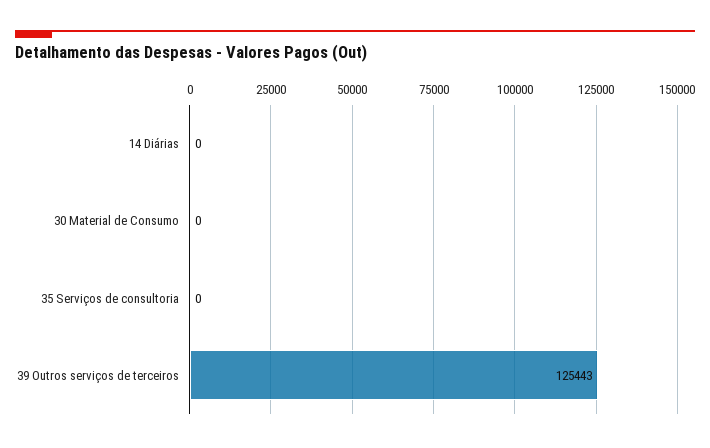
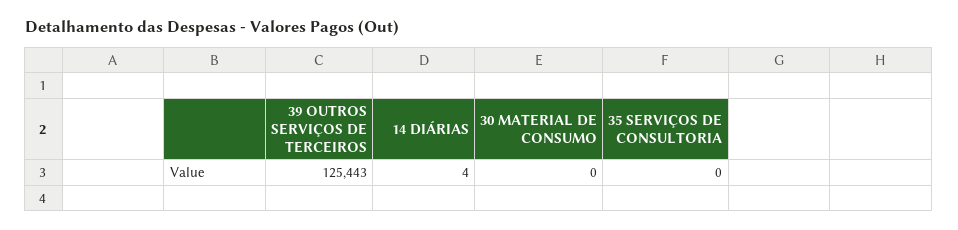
  {
-   "14 Diárias": 0,
+   "14 Diárias": 4,
    "30 Material de Consumo": 0,
    "35 Serviços de consultoria": 0,
    "39 Outros serviços de terceiros": 125443
  }

